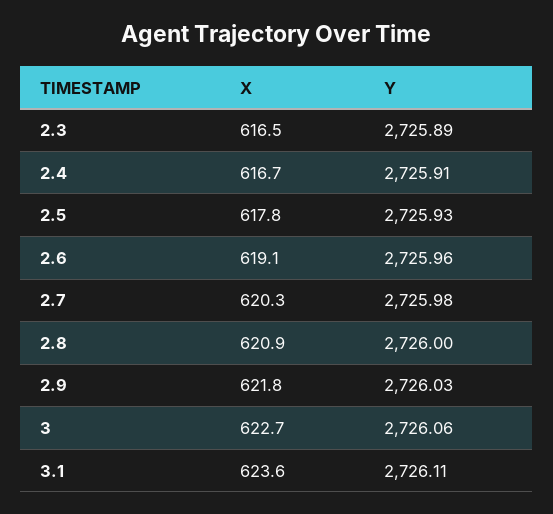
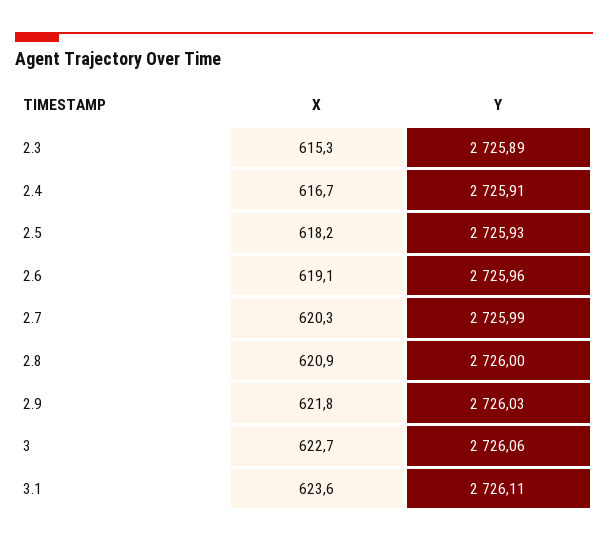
  {
    "X": {
-     "2.3": 616.5,
+     "2.3": 615.3,
      "2.4": 616.7,
-     "2.5": 617.8,
+     "2.5": 618.2,
      "2.6": 619.1,
      "2.7": 620.3,
      "2.8": 620.9,
      "2.9": 621.8,
      "3": 622.7,
      "3.1": 623.6
    },
    "Y": {
      "2.3": 2725.89,
      "2.4": 2725.91,
      "2.5": 2725.93,
      "2.6": 2725.96,
-     "2.7": 2725.98,
+     "2.7": 2725.99,
      "2.8": 2726,
      "2.9": 2726.03,
      "3": 2726.06,
      "3.1": 2726.11
    }
  }

